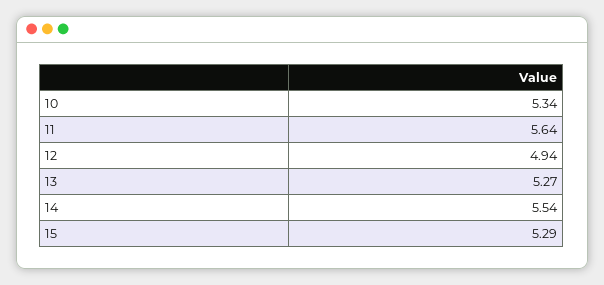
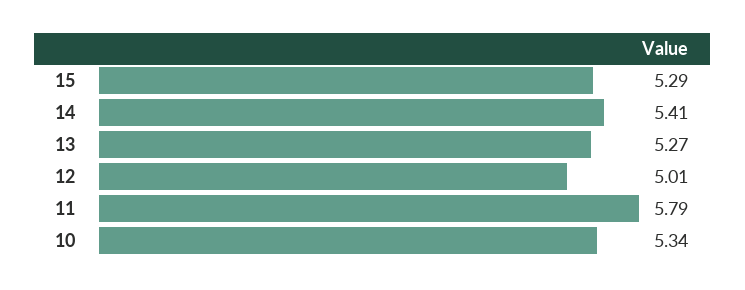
  {
    "10": 5.34,
-   "11": 5.64,
+   "11": 5.79,
-   "12": 4.94,
+   "12": 5.01,
    "13": 5.27,
-   "14": 5.54,
+   "14": 5.41,
    "15": 5.29
  }

